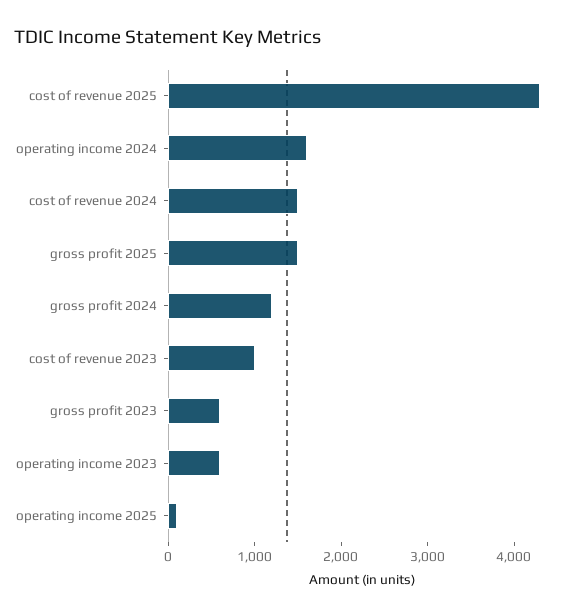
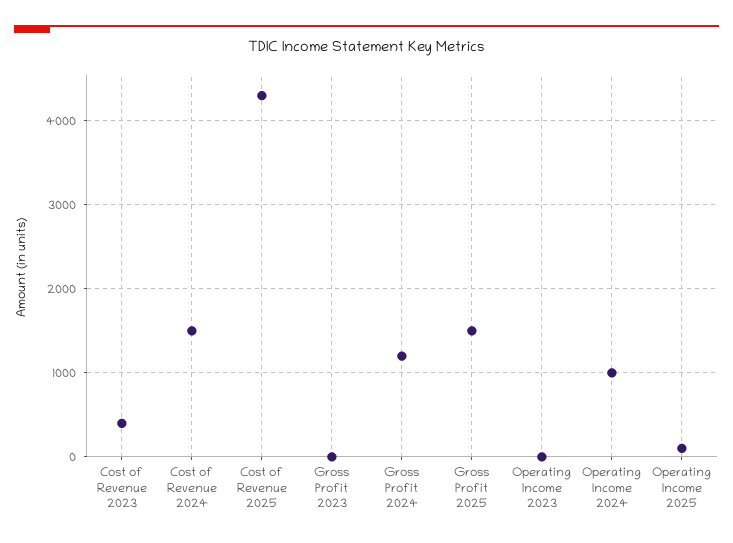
  {
    "cost of revenue 2025": 4300,
-   "operating income 2024": 1600,
+   "operating income 2024": 1000,
    "cost of revenue 2024": 1500,
    "gross profit 2025": 1500,
    "gross profit 2024": 1200,
-   "cost of revenue 2023": 1000,
+   "cost of revenue 2023": 400,
-   "gross profit 2023": 600,
+   "gross profit 2023": 0,
-   "operating income 2023": 600,
+   "operating income 2023": 0,
    "operating income 2025": 100
  }

